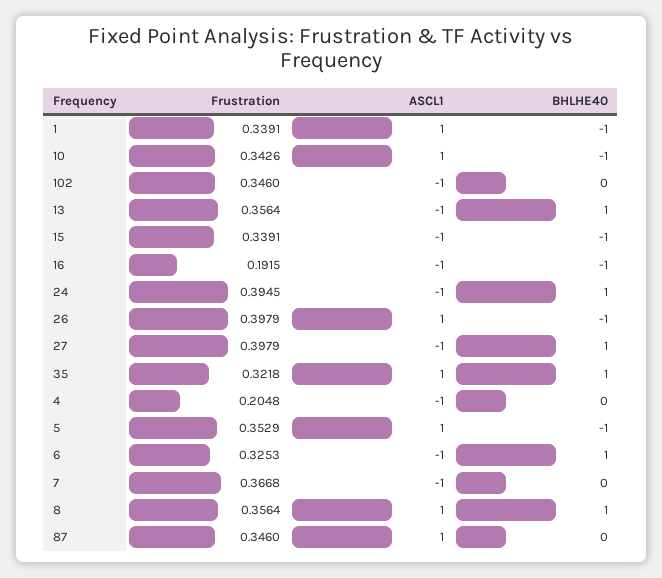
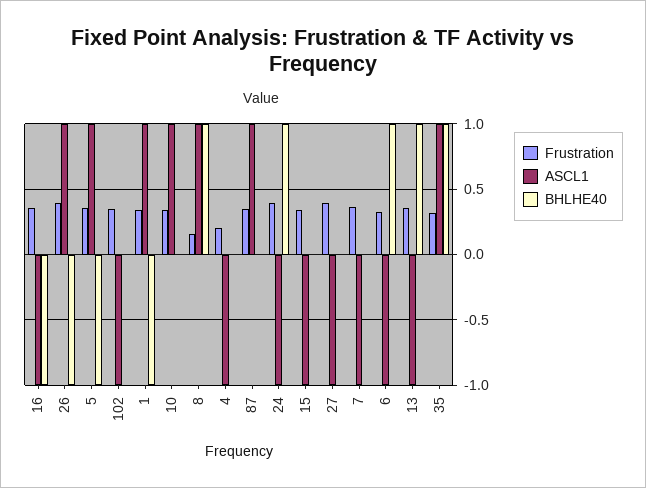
  {
    "Frustration": {
      "1": 0.3391,
      "10": 0.3426,
      "102": 0.346,
      "13": 0.3564,
      "15": 0.3391,
-     "16": 0.1915,
+     "16": 0.35,
      "24": 0.3945,
      "26": 0.3979,
      "27": 0.3979,
      "35": 0.3218,
      "4": 0.2048,
      "5": 0.3529,
      "6": 0.3253,
      "7": 0.3668,
-     "8": 0.3564,
+     "8": 0.15,
      "87": 0.346
    },
    "ASCL1": {
      "1": 1,
      "10": 1,
      "102": -1,
      "13": -1,
      "15": -1,
      "16": -1,
      "24": -1,
      "26": 1,
      "27": -1,
      "35": 1,
      "4": -1,
      "5": 1,
      "6": -1,
      "7": -1,
      "8": 1,
      "87": 1
    },
    "BHLHE40": {
      "1": -1,
-     "10": -1,
+     "10": 0,
      "102": 0,
      "13": 1,
-     "15": -1,
+     "15": 0,
      "16": -1,
      "24": 1,
      "26": -1,
-     "27": 1,
+     "27": 0,
      "35": 1,
      "4": 0,
      "5": -1,
      "6": 1,
      "7": 0,
      "8": 1,
      "87": 0
    }
  }

